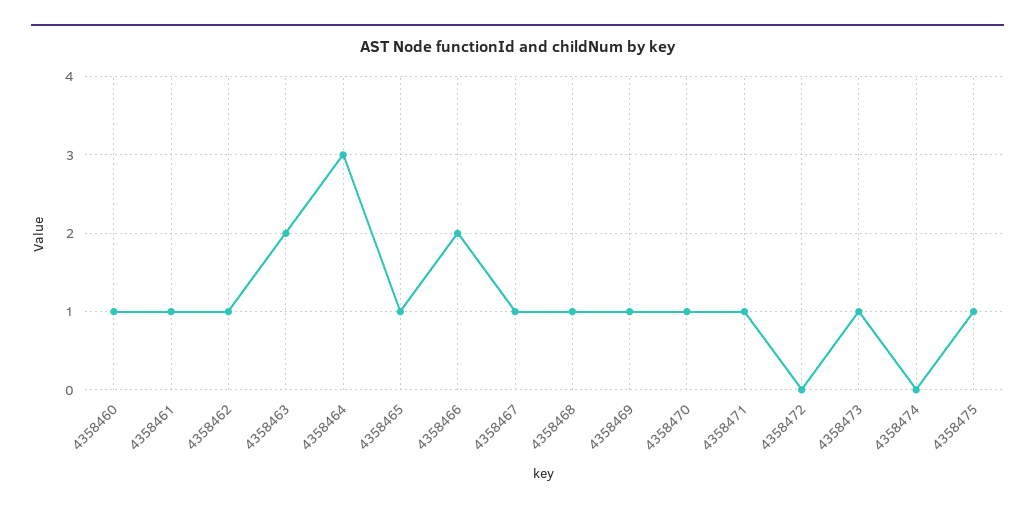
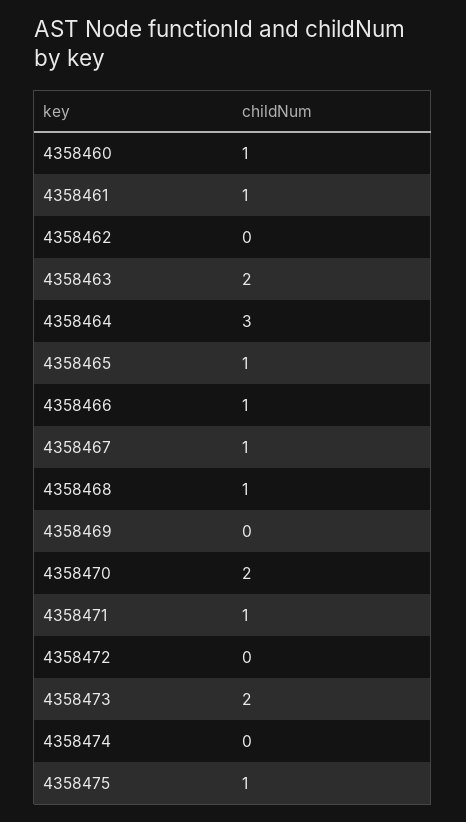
  {
    "4358460": 1,
    "4358461": 1,
-   "4358462": 1,
+   "4358462": 0,
    "4358463": 2,
    "4358464": 3,
    "4358465": 1,
-   "4358466": 2,
+   "4358466": 1,
    "4358467": 1,
    "4358468": 1,
-   "4358469": 1,
+   "4358469": 0,
-   "4358470": 1,
+   "4358470": 2,
    "4358471": 1,
    "4358472": 0,
-   "4358473": 1,
+   "4358473": 2,
    "4358474": 0,
    "4358475": 1
  }

